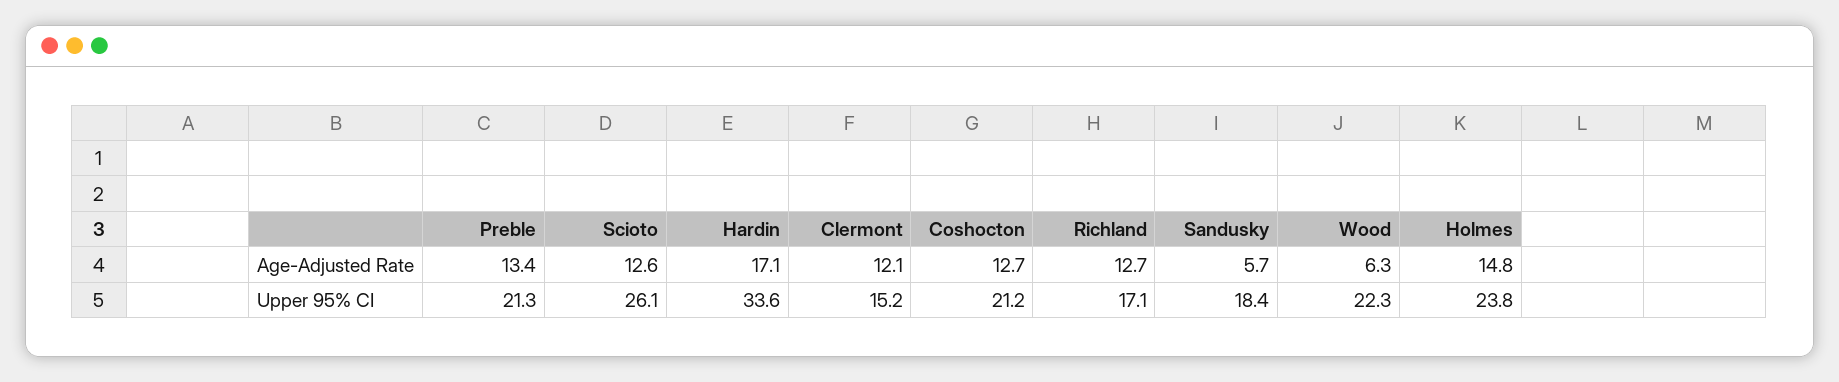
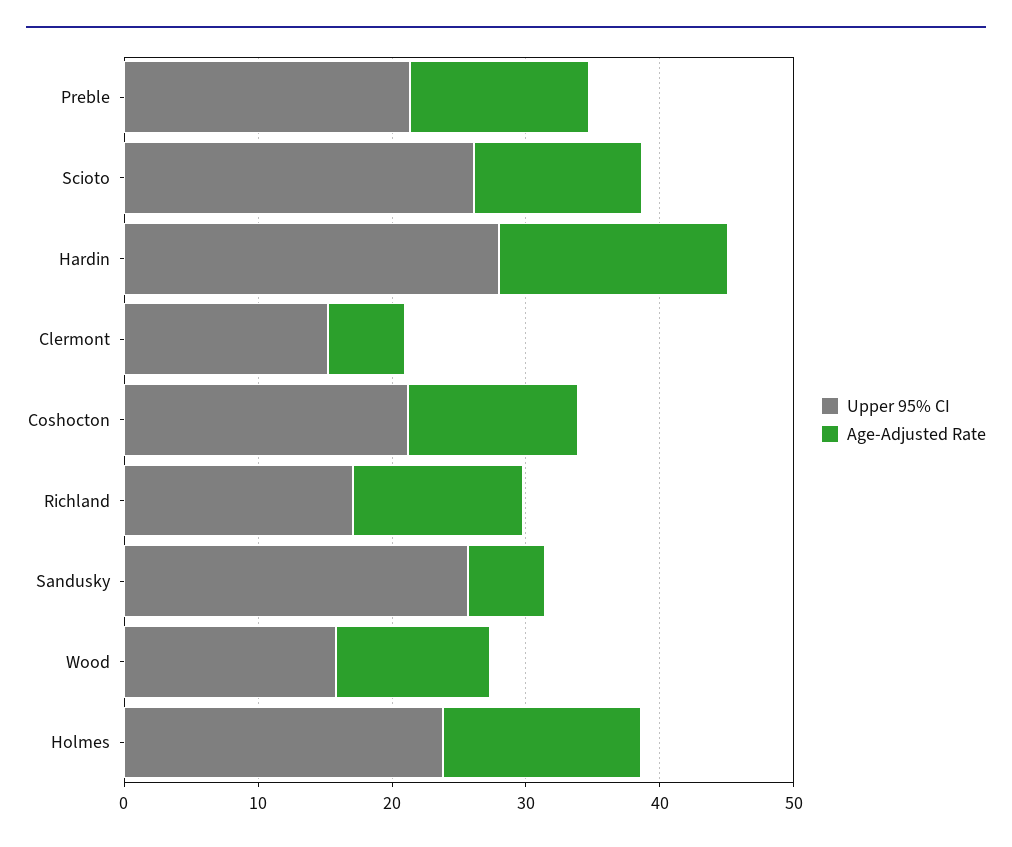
  {
    "Age-Adjusted Rate": {
      "Preble": 13.4,
      "Scioto": 12.6,
      "Hardin": 17.1,
-     "Clermont": 12.1,
+     "Clermont": 6,
      "Coshocton": 12.7,
      "Richland": 12.7,
      "Sandusky": 5.7,
-     "Wood": 6.3,
+     "Wood": 12,
      "Holmes": 14.8
    },
    "Upper 95% CI": {
      "Preble": 21.3,
      "Scioto": 26.1,
-     "Hardin": 33.6,
+     "Hardin": 28,
      "Clermont": 15.2,
      "Coshocton": 21.2,
      "Richland": 17.1,
-     "Sandusky": 18.4,
+     "Sandusky": 26,
-     "Wood": 22.3,
+     "Wood": 16,
      "Holmes": 23.8
    }
  }

